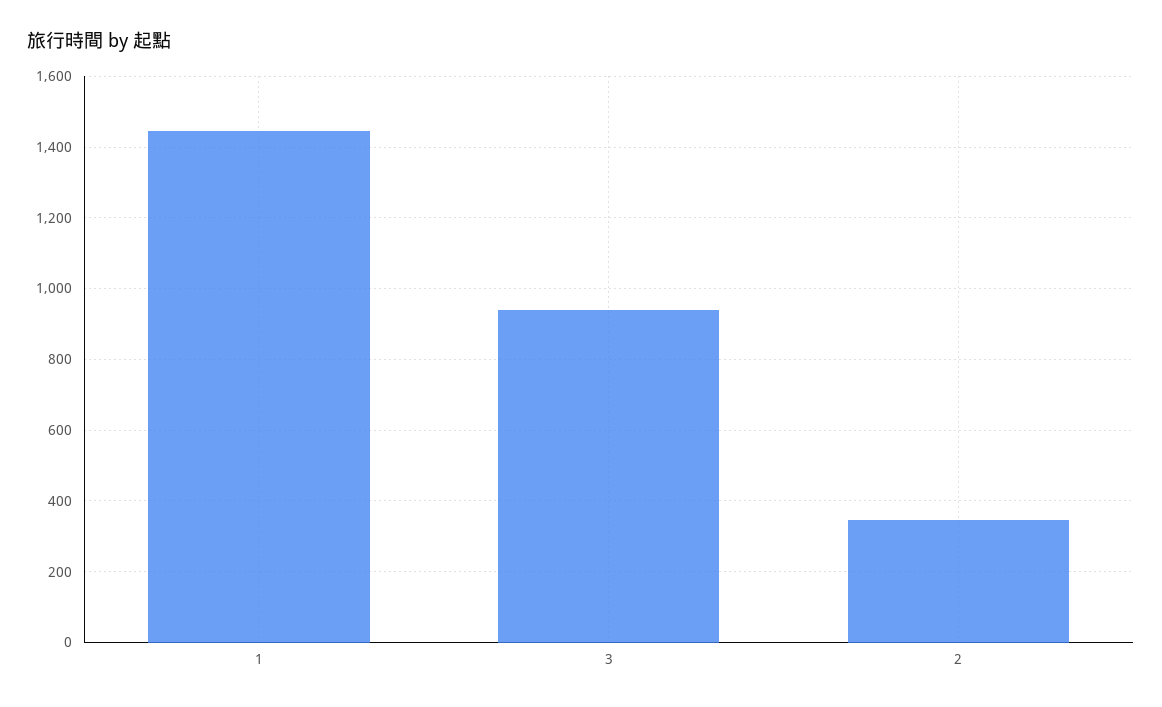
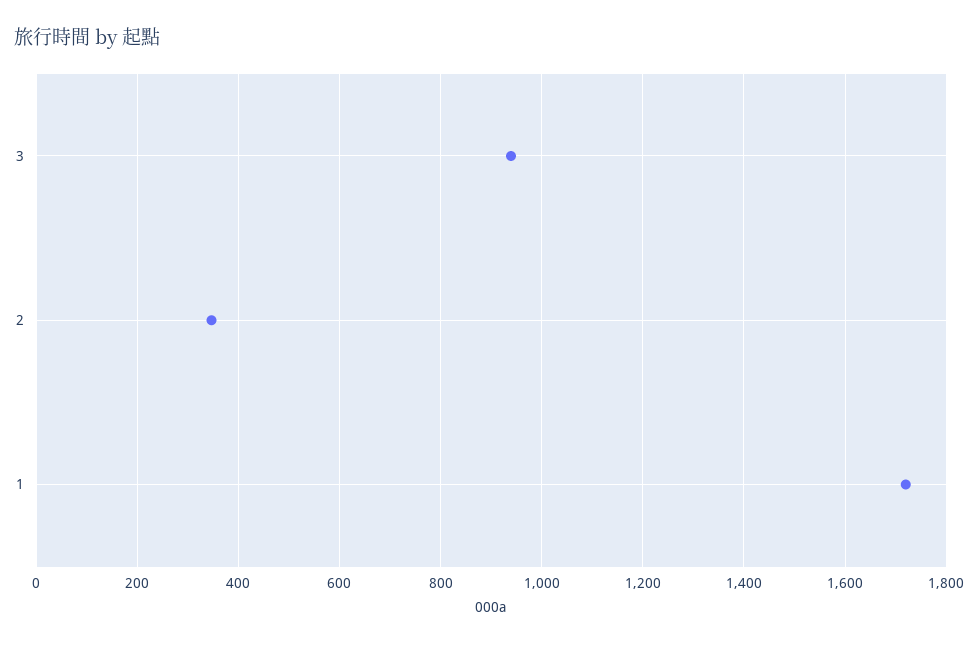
  {
-   "1": 1440,
+   "1": 1720,
    "3": 940,
    "2": 340
  }

